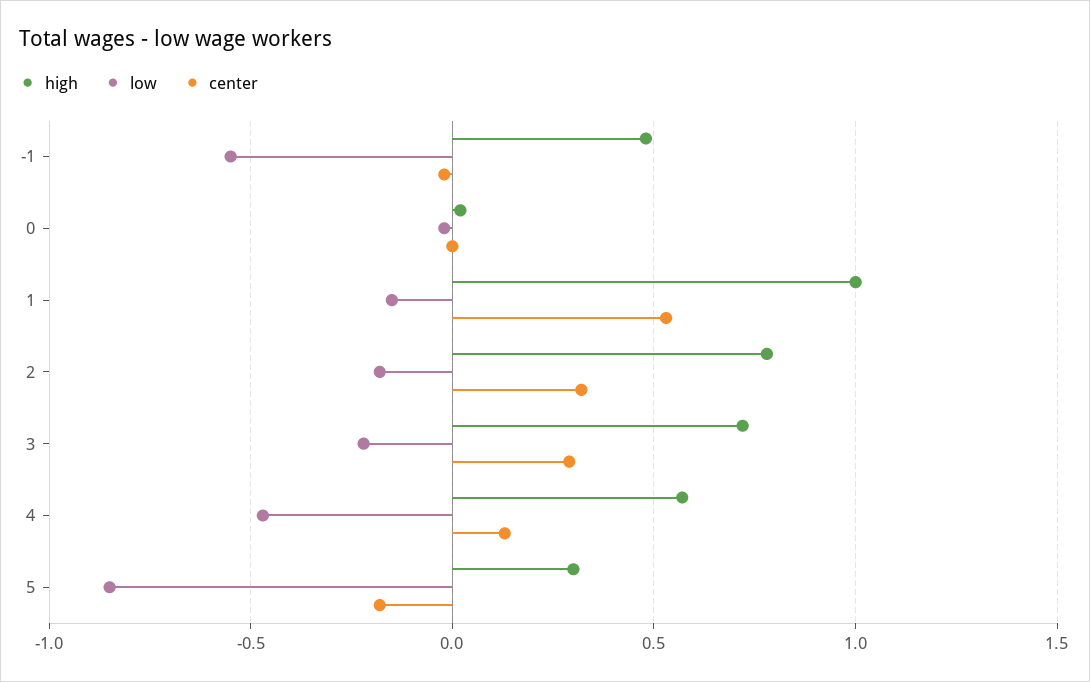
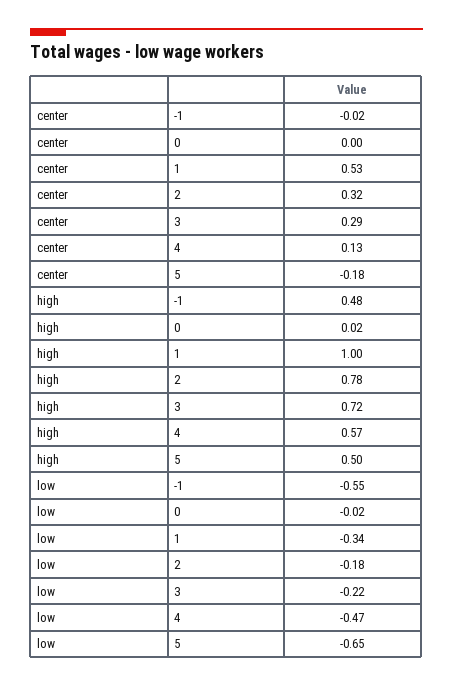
  {
    "high": {
      "-1": 0.48,
      "0": 0.02,
      "1": 1,
      "2": 0.78,
      "3": 0.72,
      "4": 0.57,
-     "5": 0.3
+     "5": 0.5
    },
    "low": {
      "-1": -0.55,
      "0": -0.02,
-     "1": -0.15,
+     "1": -0.34,
      "2": -0.18,
      "3": -0.22,
      "4": -0.47,
-     "5": -0.85
+     "5": -0.65
    },
    "center": {
      "-1": -0.02,
      "0": 0,
      "1": 0.53,
      "2": 0.32,
      "3": 0.29,
      "4": 0.13,
      "5": -0.18
    }
  }

